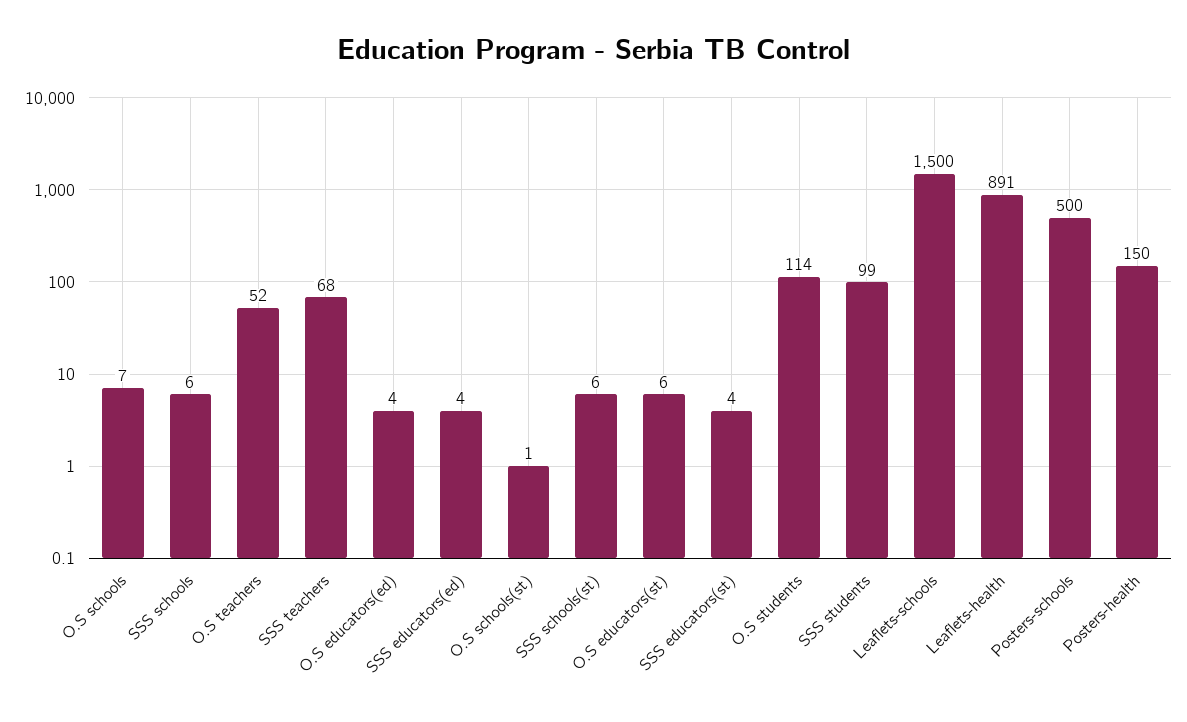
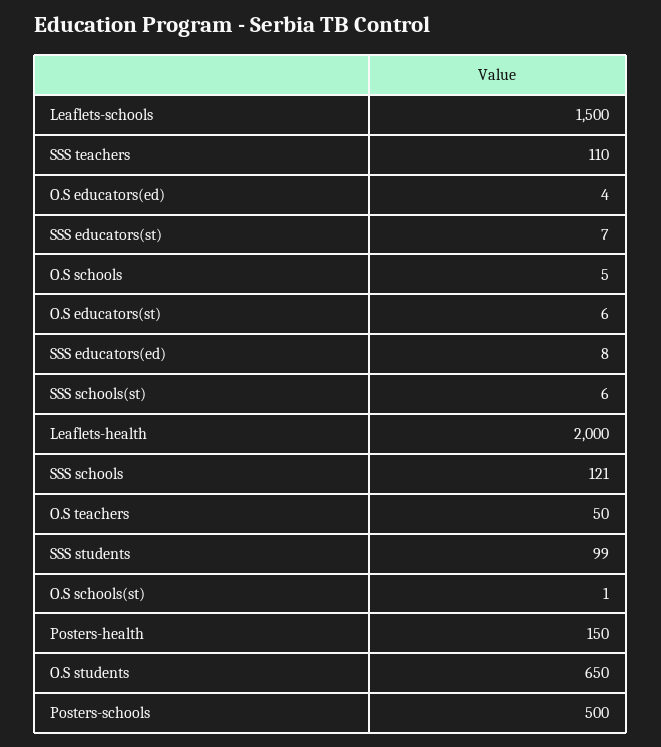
  {
-   "O.S schools": 7,
+   "O.S schools": 5,
-   "SSS schools": 6,
+   "SSS schools": 121,
-   "O.S teachers": 52,
+   "O.S teachers": 50,
-   "SSS teachers": 68,
+   "SSS teachers": 110,
    "O.S educators(ed)": 4,
-   "SSS educators(ed)": 4,
+   "SSS educators(ed)": 8,
    "O.S schools(st)": 1,
    "SSS schools(st)": 6,
    "O.S educators(st)": 6,
-   "SSS educators(st)": 4,
+   "SSS educators(st)": 7,
-   "O.S students": 114,
+   "O.S students": 650,
    "SSS students": 99,
    "Leaflets-schools": 1500,
-   "Leaflets-health": 891,
+   "Leaflets-health": 2000,
    "Posters-schools": 500,
    "Posters-health": 150
  }

